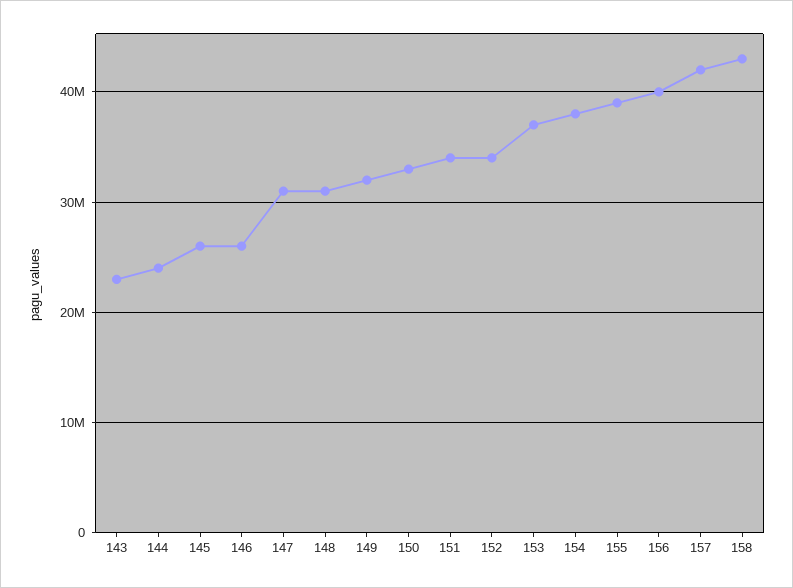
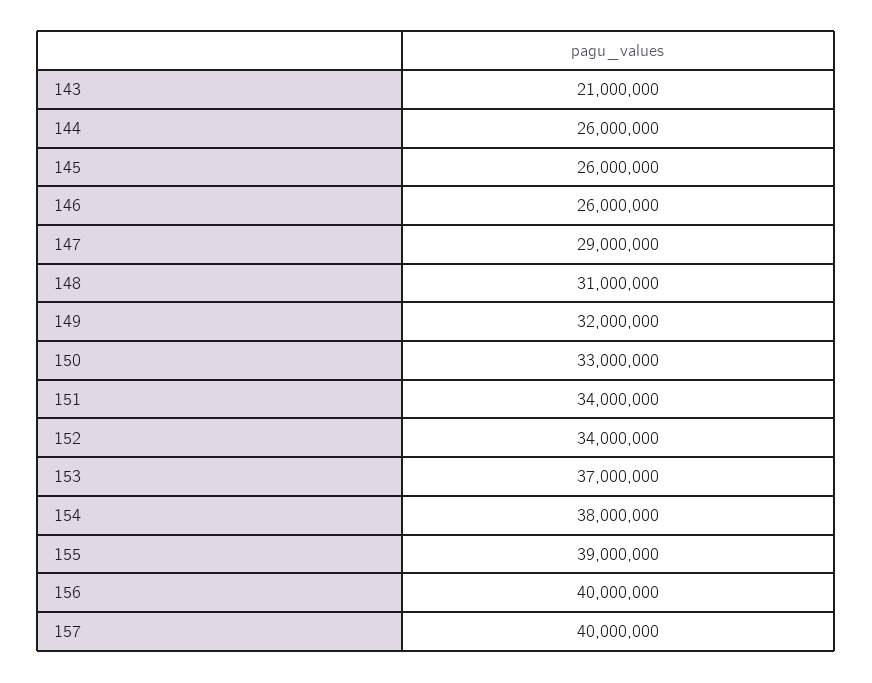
  {
-   "143": 23000000,
+   "143": 21000000,
-   "144": 24000000,
+   "144": 26000000,
    "145": 26000000,
    "146": 26000000,
-   "147": 31000000,
+   "147": 29000000,
    "148": 31000000,
    "149": 32000000,
    "150": 33000000,
    "151": 34000000,
    "152": 34000000,
    "153": 37000000,
    "154": 38000000,
    "155": 39000000,
    "156": 40000000,
-   "157": 42000000,
+   "157": 40000000
-   "158": 43000000
  }

